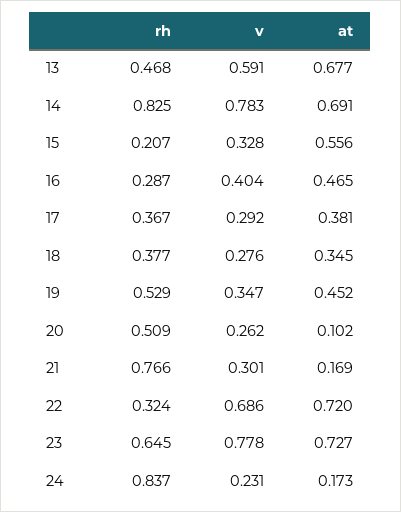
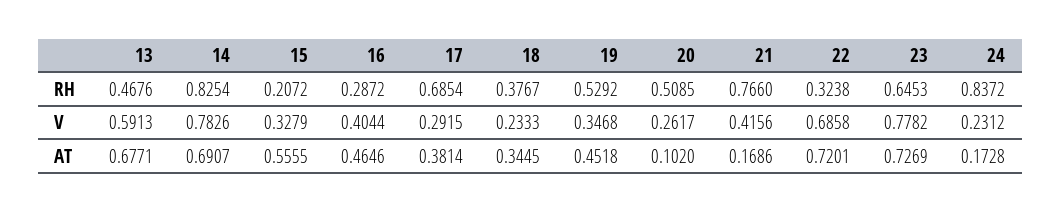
  {
    "rh": {
      "13": 0.4676,
      "14": 0.8254,
      "15": 0.2072,
      "16": 0.2872,
-     "17": 0.367,
+     "17": 0.6854,
      "18": 0.3767,
      "19": 0.5292,
      "20": 0.5085,
      "21": 0.766,
      "22": 0.3238,
      "23": 0.6453,
      "24": 0.8372
    },
    "v": {
      "13": 0.5913,
      "14": 0.7826,
      "15": 0.3279,
      "16": 0.4044,
      "17": 0.2915,
-     "18": 0.276,
+     "18": 0.2333,
      "19": 0.3468,
      "20": 0.2617,
-     "21": 0.301,
+     "21": 0.4156,
      "22": 0.6858,
      "23": 0.7782,
      "24": 0.2312
    },
    "at": {
      "13": 0.6771,
      "14": 0.6907,
      "15": 0.5555,
      "16": 0.4646,
      "17": 0.3814,
      "18": 0.3445,
      "19": 0.4518,
      "20": 0.102,
      "21": 0.1686,
      "22": 0.7201,
      "23": 0.7269,
      "24": 0.1728
    }
  }

